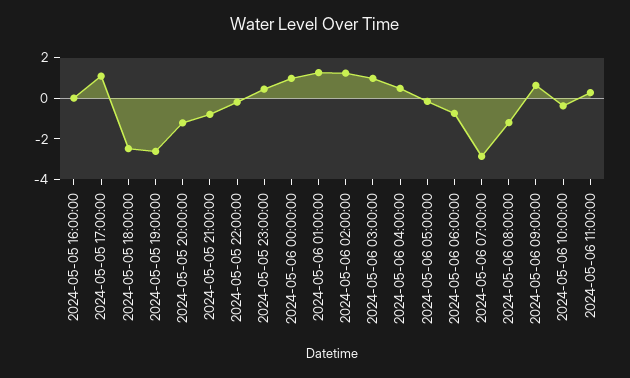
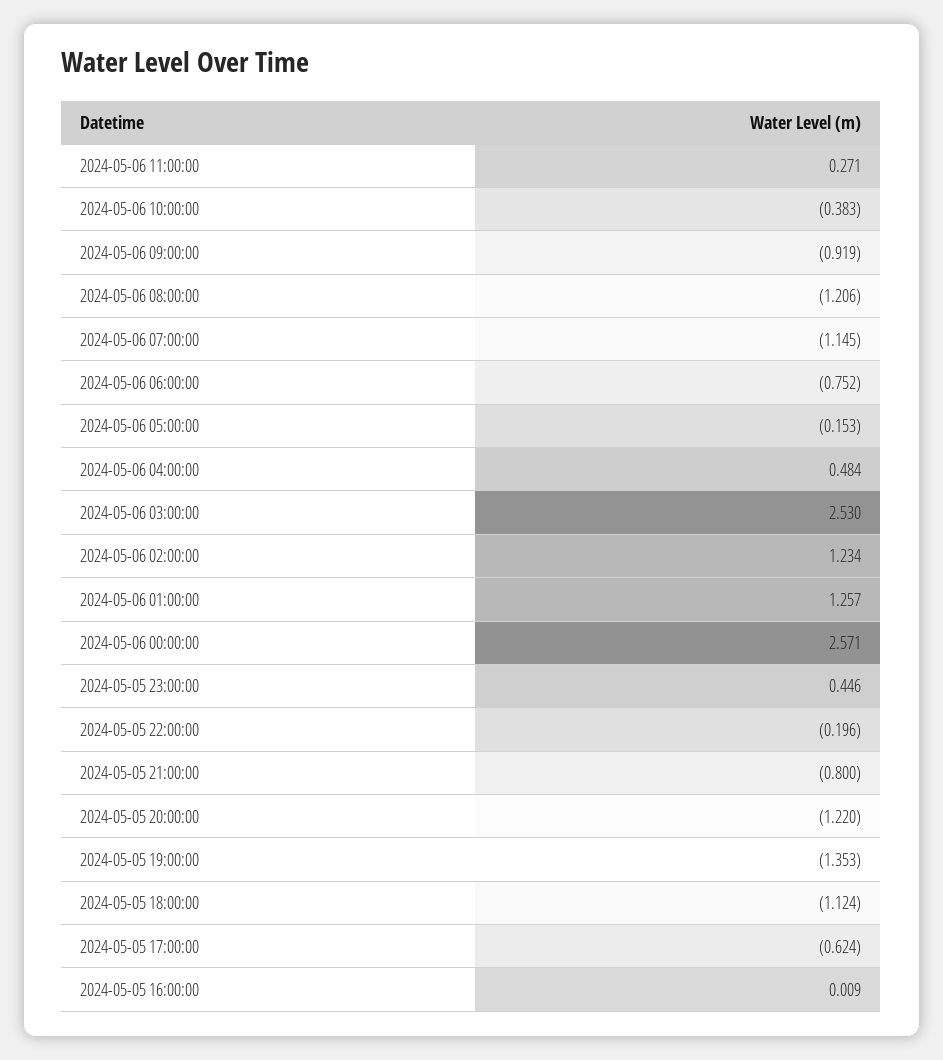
  {
    "2024-05-05 16:00:00": 0.009,
-   "2024-05-05 17:00:00": 1,
+   "2024-05-05 17:00:00": -0.624,
-   "2024-05-05 18:00:00": -2.5,
+   "2024-05-05 18:00:00": -1.124,
-   "2024-05-05 19:00:00": -2.5,
+   "2024-05-05 19:00:00": -1.353,
    "2024-05-05 20:00:00": -1.22,
    "2024-05-05 21:00:00": -0.8,
    "2024-05-05 22:00:00": -0.196,
    "2024-05-05 23:00:00": 0.446,
-   "2024-05-06 00:00:00": 1,
+   "2024-05-06 00:00:00": 2.571,
    "2024-05-06 01:00:00": 1.257,
    "2024-05-06 02:00:00": 1.234,
-   "2024-05-06 03:00:00": 1,
+   "2024-05-06 03:00:00": 2.53,
    "2024-05-06 04:00:00": 0.484,
    "2024-05-06 05:00:00": -0.153,
    "2024-05-06 06:00:00": -0.752,
-   "2024-05-06 07:00:00": -3,
+   "2024-05-06 07:00:00": -1.145,
    "2024-05-06 08:00:00": -1.206,
-   "2024-05-06 09:00:00": 0.5,
+   "2024-05-06 09:00:00": -0.919,
    "2024-05-06 10:00:00": -0.383,
    "2024-05-06 11:00:00": 0.271
  }

